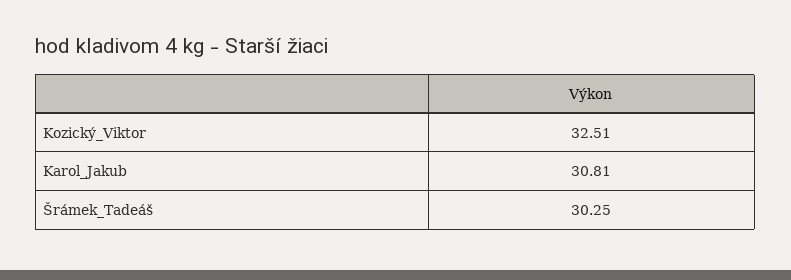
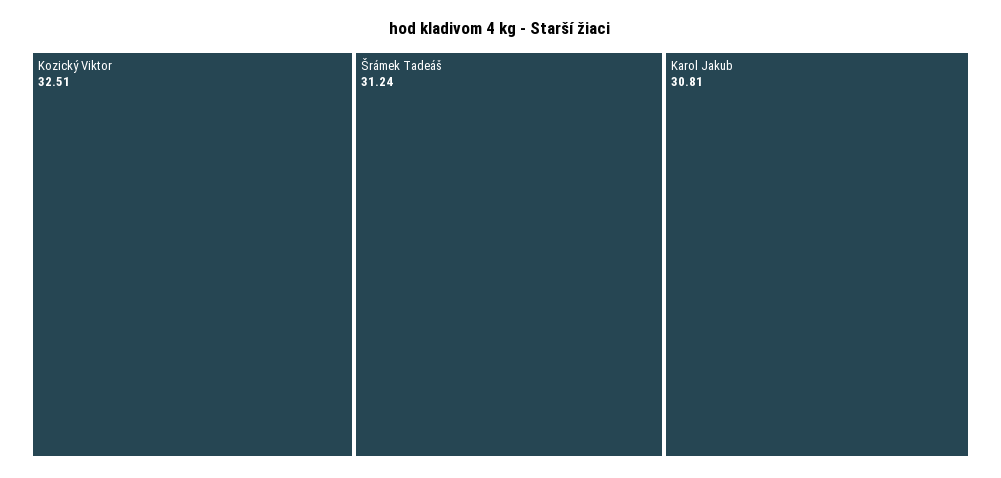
  {
    "Kozický_Viktor": 32.51,
    "Karol_Jakub": 30.81,
-   "Šrámek_Tadeáš": 30.25
+   "Šrámek_Tadeáš": 31.24
  }

